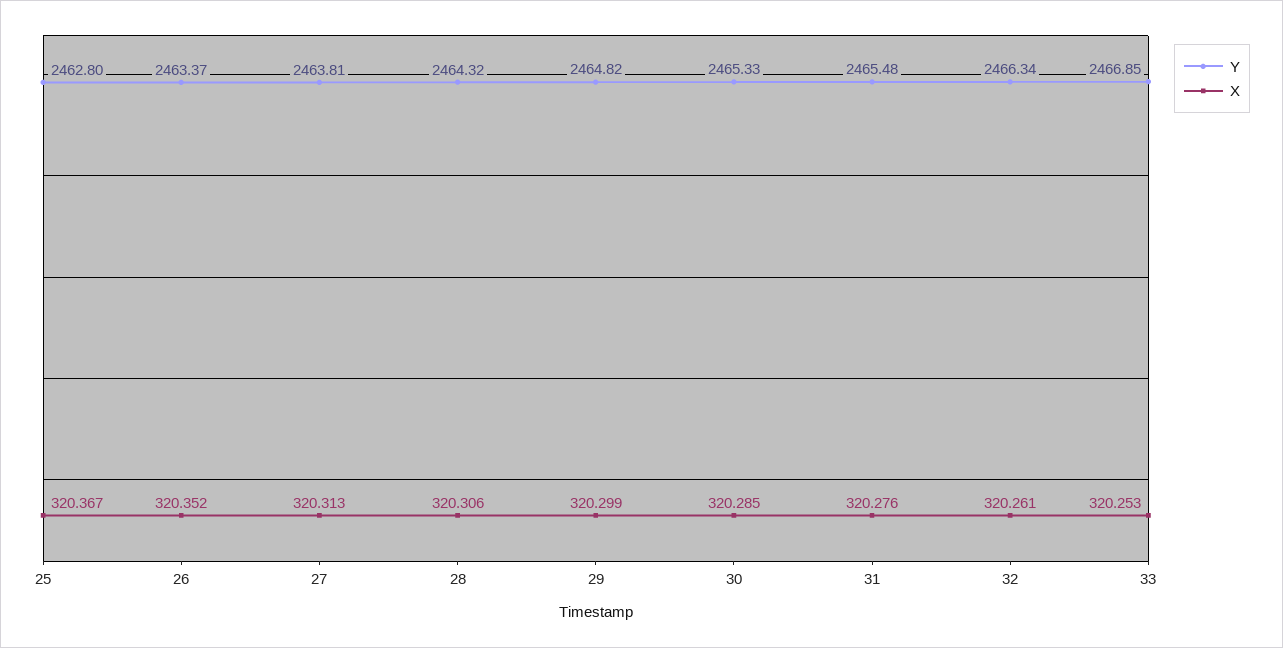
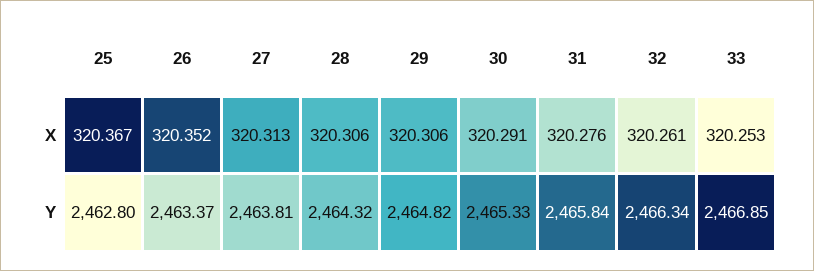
  {
    "Y": {
      "25": 2462.8,
      "26": 2463.37,
      "27": 2463.81,
      "28": 2464.32,
      "29": 2464.82,
      "30": 2465.33,
-     "31": 2465.48,
+     "31": 2465.84,
      "32": 2466.34,
      "33": 2466.85
    },
    "X": {
      "25": 320.367,
      "26": 320.352,
      "27": 320.313,
      "28": 320.306,
-     "29": 320.299,
+     "29": 320.306,
-     "30": 320.285,
+     "30": 320.291,
      "31": 320.276,
      "32": 320.261,
      "33": 320.253
    }
  }

